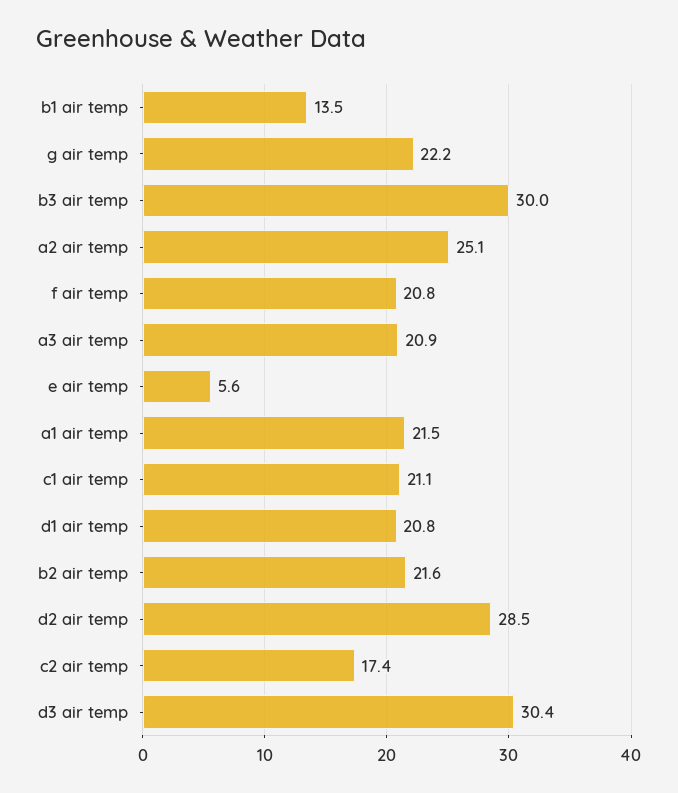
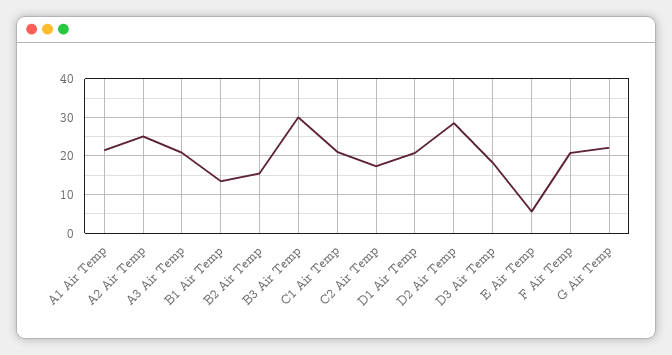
  {
    "b1 air temp": 13.5,
    "g air temp": 22.2,
    "b3 air temp": 30,
    "a2 air temp": 25.1,
    "f air temp": 20.8,
    "a3 air temp": 20.9,
    "e air temp": 5.6,
    "a1 air temp": 21.5,
    "c1 air temp": 21.1,
    "d1 air temp": 20.8,
-   "b2 air temp": 21.6,
+   "b2 air temp": 16,
    "d2 air temp": 28.5,
    "c2 air temp": 17.4,
-   "d3 air temp": 30.4
+   "d3 air temp": 18
  }

